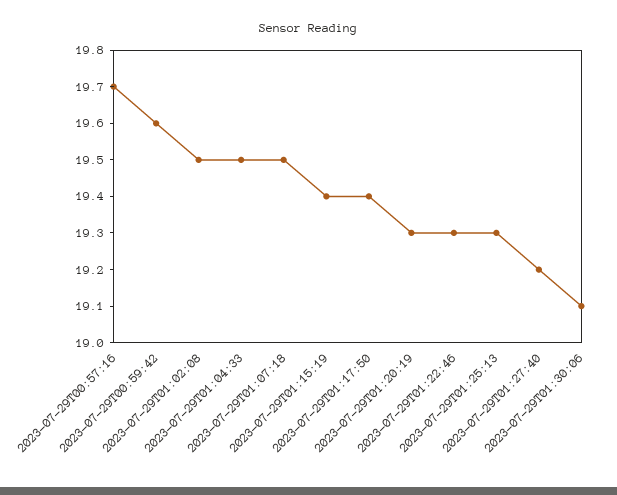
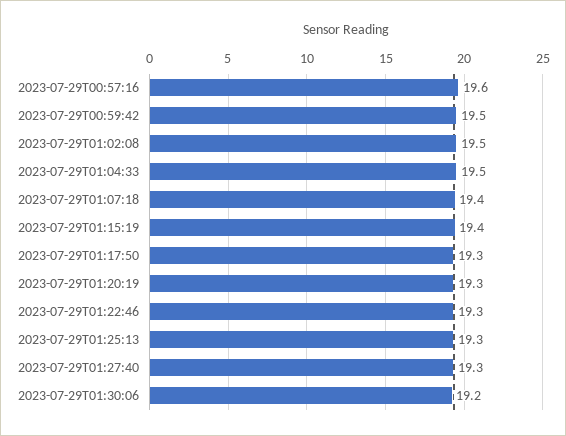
  {
-   "2023-07-29T00:57:16": 19.7,
+   "2023-07-29T00:57:16": 19.6,
-   "2023-07-29T00:59:42": 19.6,
+   "2023-07-29T00:59:42": 19.5,
    "2023-07-29T01:02:08": 19.5,
    "2023-07-29T01:04:33": 19.5,
-   "2023-07-29T01:07:18": 19.5,
+   "2023-07-29T01:07:18": 19.4,
    "2023-07-29T01:15:19": 19.4,
-   "2023-07-29T01:17:50": 19.4,
+   "2023-07-29T01:17:50": 19.3,
    "2023-07-29T01:20:19": 19.3,
    "2023-07-29T01:22:46": 19.3,
    "2023-07-29T01:25:13": 19.3,
-   "2023-07-29T01:27:40": 19.2,
+   "2023-07-29T01:27:40": 19.3,
-   "2023-07-29T01:30:06": 19.1
+   "2023-07-29T01:30:06": 19.2
  }

